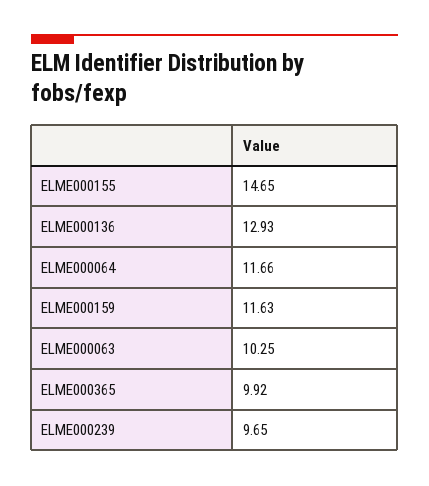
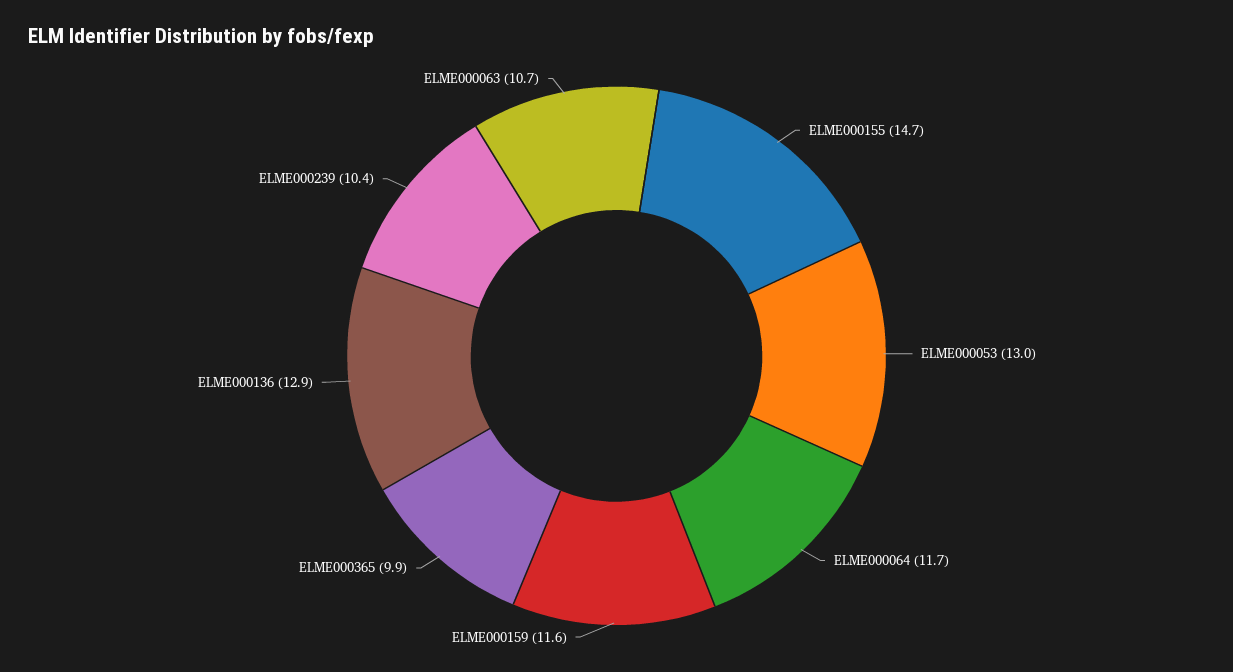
  {
    "ELME000155": 14.65,
    "ELME000136": 12.93,
    "ELME000064": 11.66,
    "ELME000159": 11.63,
-   "ELME000063": 10.25,
+   "ELME000063": 10.7,
    "ELME000365": 9.92,
-   "ELME000239": 9.65
+   "ELME000239": 10.4,
+   "ELME000053": 13
  }

